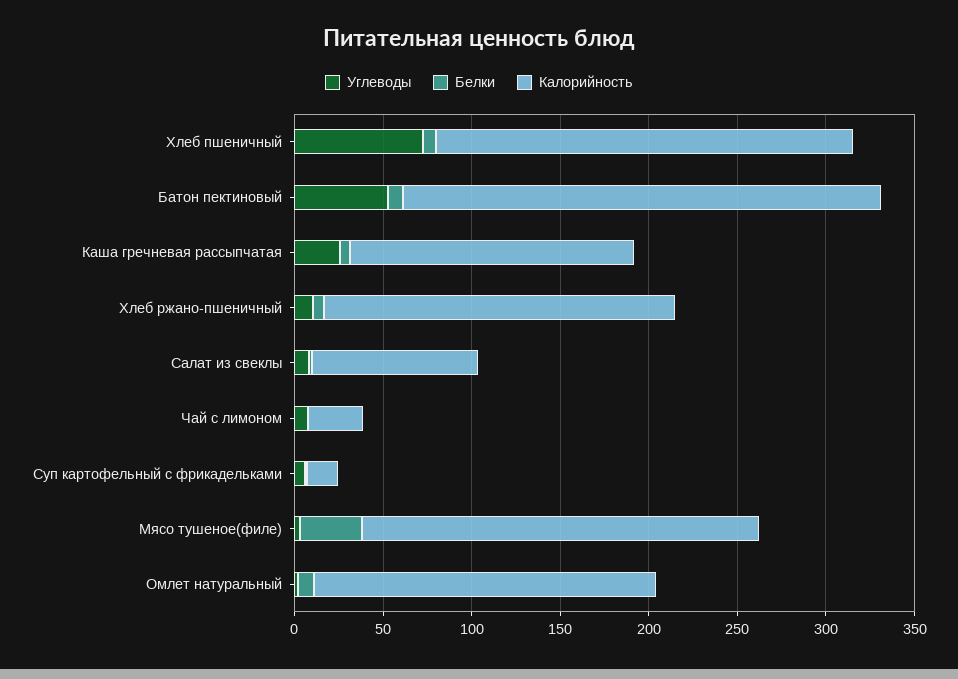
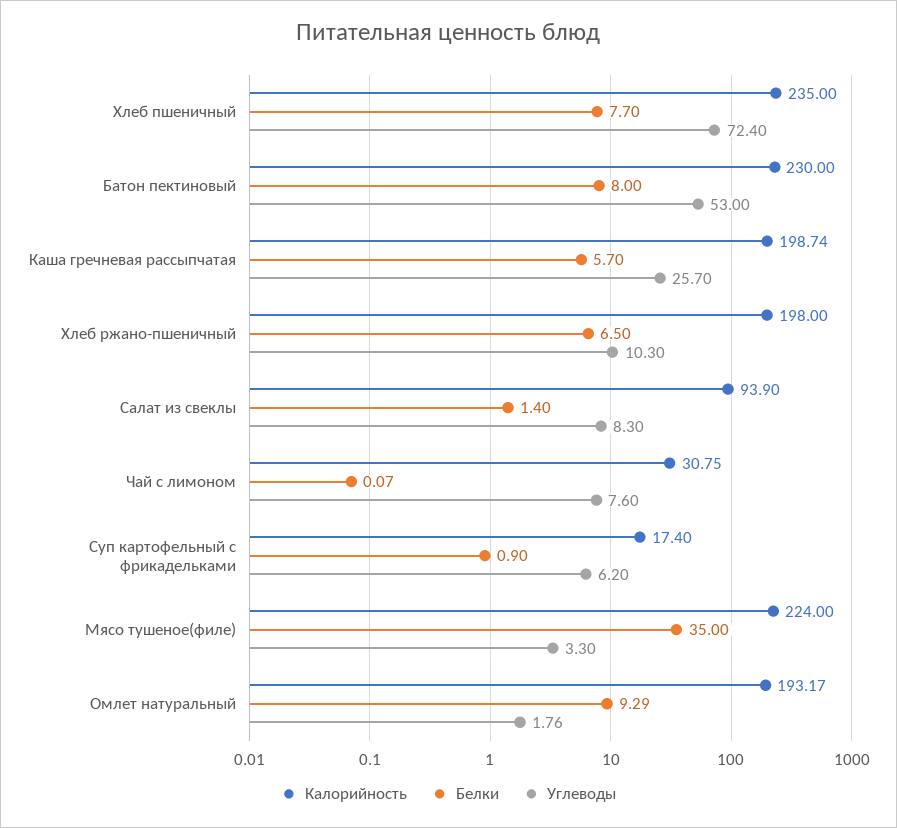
  {
    "Углеводы": {
      "Хлеб пшеничный": 72.4,
      "Батон пектиновый": 53,
      "Каша гречневая рассыпчатая": 25.7,
      "Хлеб ржано-пшеничный": 10.3,
      "Салат из свеклы": 8.3,
      "Чай с лимоном": 7.6,
      "Суп картофельный с фрикадельками": 6.2,
      "Мясо тушеное(филе)": 3.3,
      "Омлет натуральный": 1.76
    },
    "Белки": {
      "Хлеб пшеничный": 7.7,
      "Батон пектиновый": 8,
      "Каша гречневая рассыпчатая": 5.7,
      "Хлеб ржано-пшеничный": 6.5,
      "Салат из свеклы": 1.4,
      "Чай с лимоном": 0.07,
      "Суп картофельный с фрикадельками": 0.9,
      "Мясо тушеное(филе)": 35,
      "Омлет натуральный": 9.29
    },
    "Калорийность": {
      "Хлеб пшеничный": 235,
-     "Батон пектиновый": 270,
+     "Батон пектиновый": 230,
-     "Каша гречневая рассыпчатая": 160,
+     "Каша гречневая рассыпчатая": 198.74,
      "Хлеб ржано-пшеничный": 198,
      "Салат из свеклы": 93.9,
      "Чай с лимоном": 30.75,
      "Суп картофельный с фрикадельками": 17.4,
      "Мясо тушеное(филе)": 224,
      "Омлет натуральный": 193.17
    }
  }

